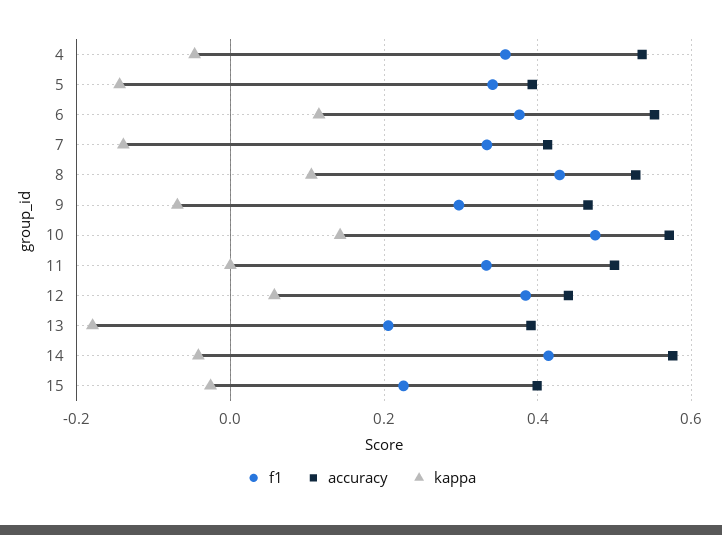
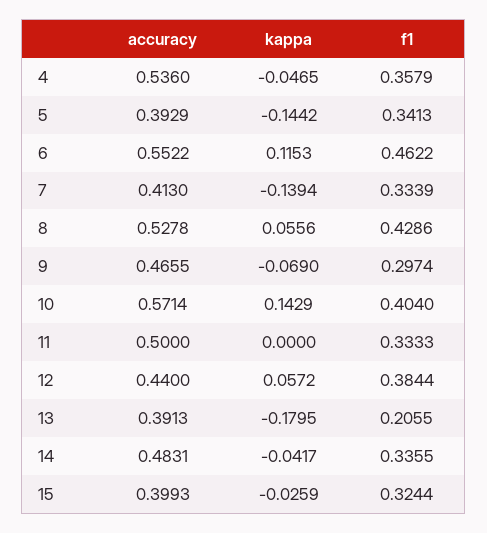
  {
    "f1": {
      "4": 0.3579,
      "5": 0.3413,
-     "6": 0.38,
+     "6": 0.4622,
      "7": 0.3339,
      "8": 0.4286,
      "9": 0.2974,
-     "10": 0.48,
+     "10": 0.404,
      "11": 0.3333,
      "12": 0.3844,
      "13": 0.2055,
-     "14": 0.42,
+     "14": 0.3355,
-     "15": 0.22
+     "15": 0.3244
    },
    "accuracy": {
      "4": 0.536,
      "5": 0.3929,
      "6": 0.5522,
      "7": 0.413,
      "8": 0.5278,
      "9": 0.4655,
      "10": 0.5714,
      "11": 0.5,
      "12": 0.44,
      "13": 0.3913,
-     "14": 0.58,
+     "14": 0.4831,
      "15": 0.3993
    },
    "kappa": {
      "4": -0.0465,
      "5": -0.1442,
      "6": 0.1153,
      "7": -0.1394,
-     "8": 0.1,
+     "8": 0.0556,
      "9": -0.069,
      "10": 0.1429,
      "11": 0,
      "12": 0.0572,
      "13": -0.1795,
      "14": -0.0417,
      "15": -0.0259
    }
  }

